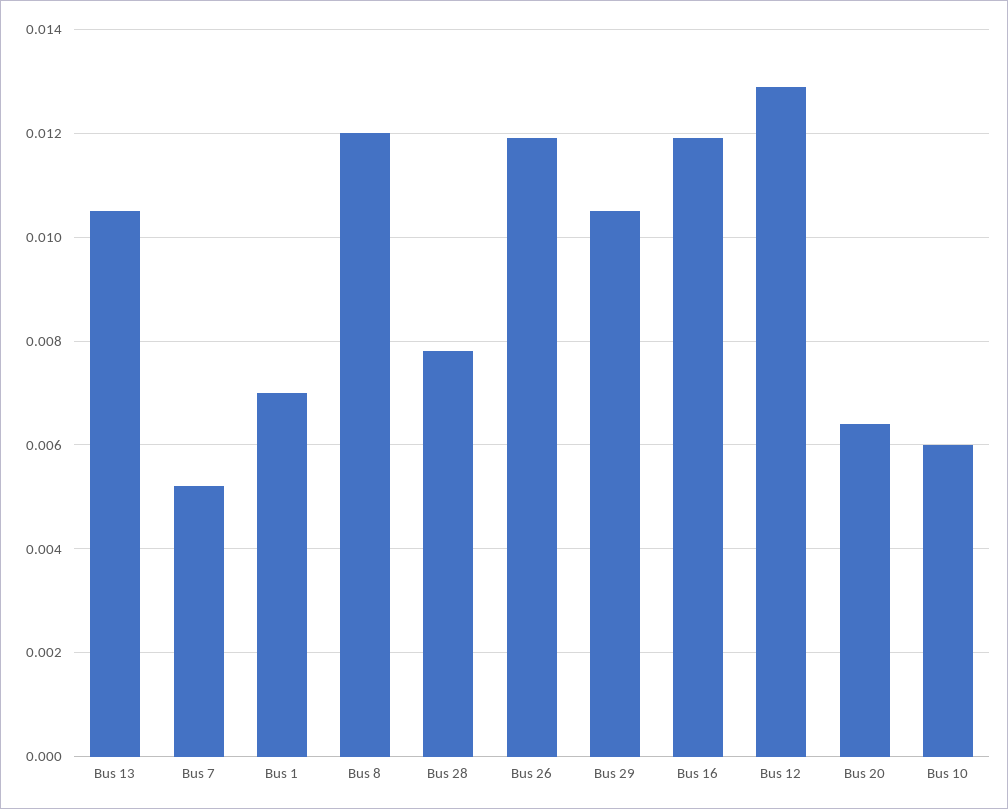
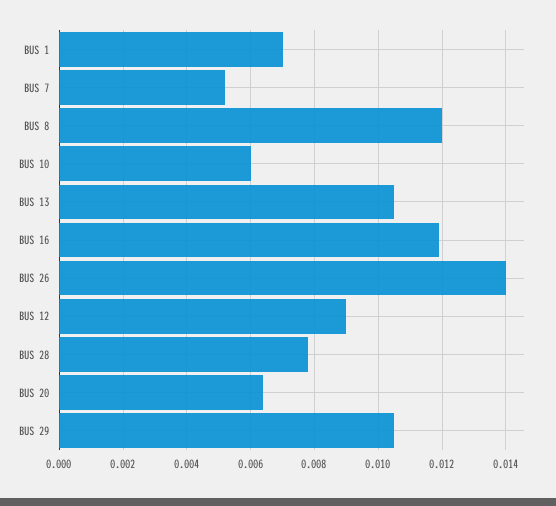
  {
    "Bus 13": 0.0105,
    "Bus 7": 0.005,
    "Bus 1": 0.007,
    "Bus 8": 0.012,
    "Bus 28": 0.008,
-   "Bus 26": 0.012,
+   "Bus 26": 0.014,
    "Bus 29": 0.0105,
    "Bus 16": 0.012,
-   "Bus 12": 0.013,
+   "Bus 12": 0.009,
    "Bus 20": 0.0065,
    "Bus 10": 0.006
  }

